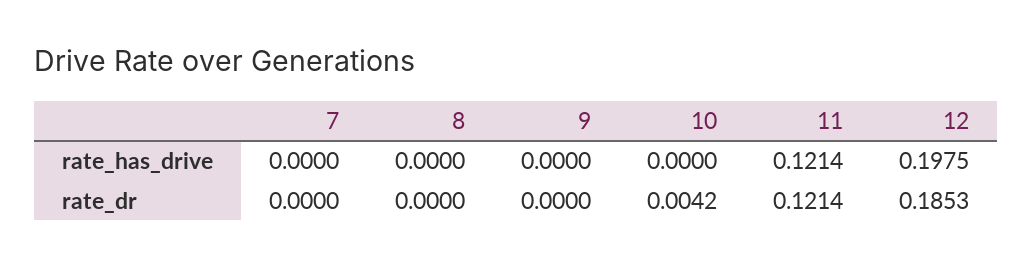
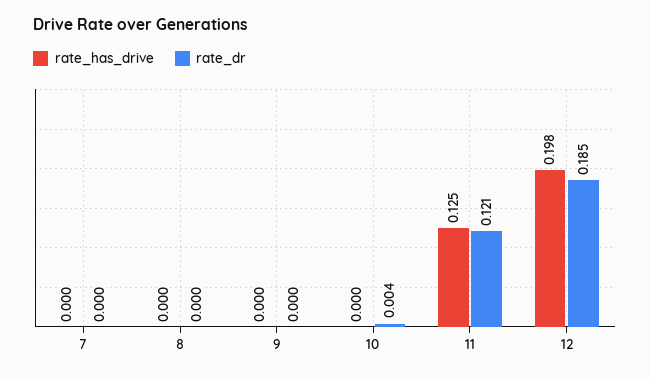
  {
    "rate_has_drive": {
      "7": 0,
      "8": 0,
      "9": 0,
      "10": 0,
-     "11": 0.1214,
+     "11": 0.125,
      "12": 0.1975
    },
    "rate_dr": {
      "7": 0,
      "8": 0,
      "9": 0,
      "10": 0.0042,
      "11": 0.1214,
      "12": 0.1853
    }
  }

